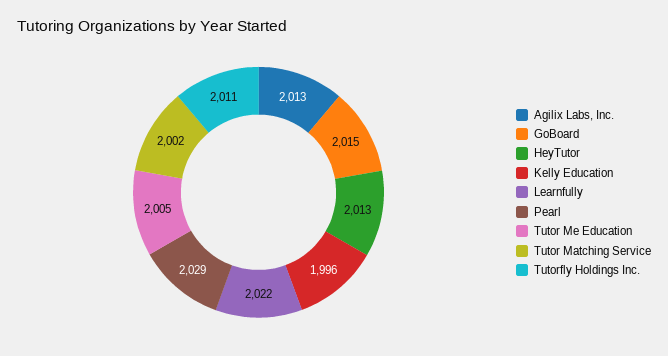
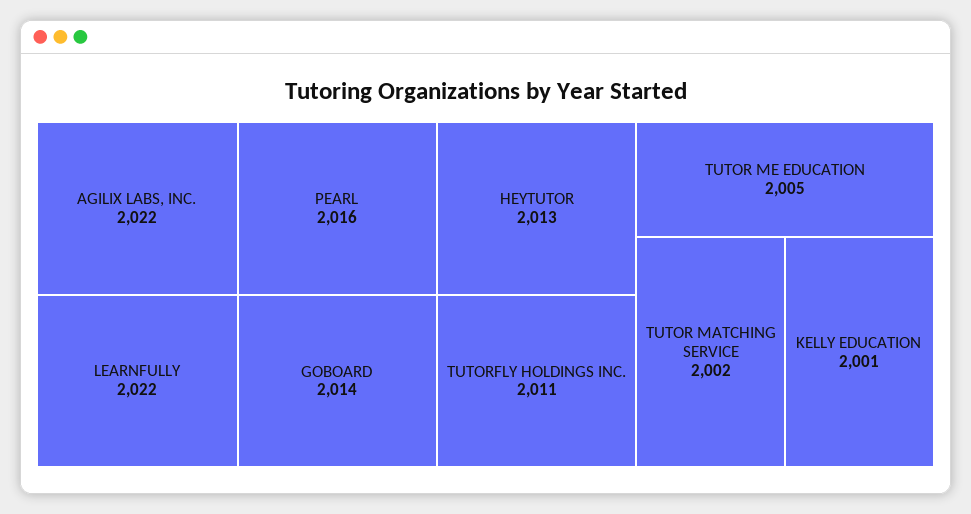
  {
-   "Agilix Labs, Inc.": 2013,
+   "Agilix Labs, Inc.": 2022,
-   "GoBoard": 2015,
+   "GoBoard": 2014,
    "HeyTutor": 2013,
-   "Kelly Education": 1996,
+   "Kelly Education": 2001,
    "Learnfully": 2022,
-   "Pearl": 2029,
+   "Pearl": 2016,
    "Tutor Me Education": 2005,
    "Tutor Matching Service": 2002,
    "Tutorfly Holdings Inc.": 2011
  }

